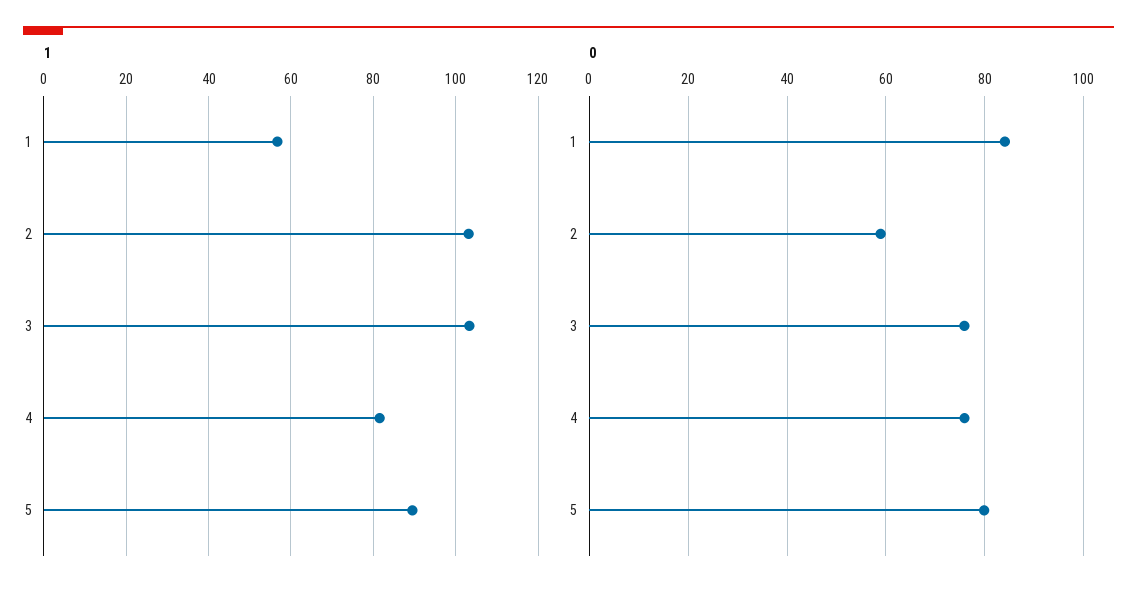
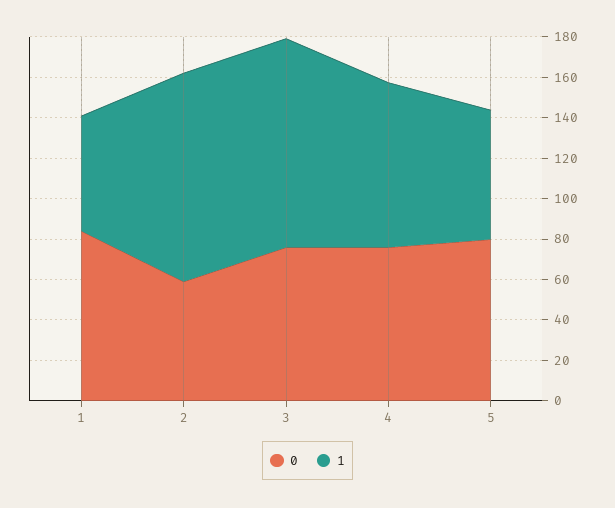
  {
    "1": {
      "1": 56,
      "2": 104,
      "3": 104,
      "4": 82,
-     "5": 90
+     "5": 65
    },
    "0": {
      "1": 84,
      "2": 58,
      "3": 76,
      "4": 76,
      "5": 80
    }
  }

